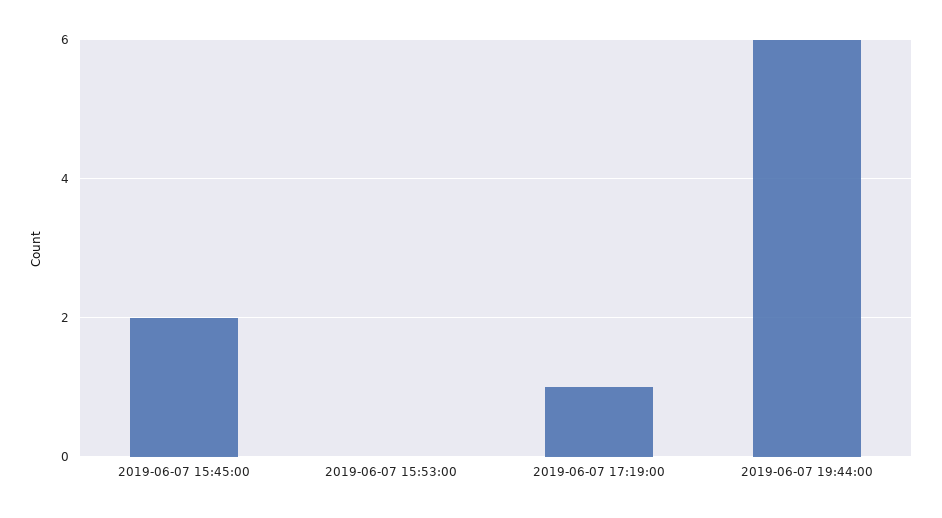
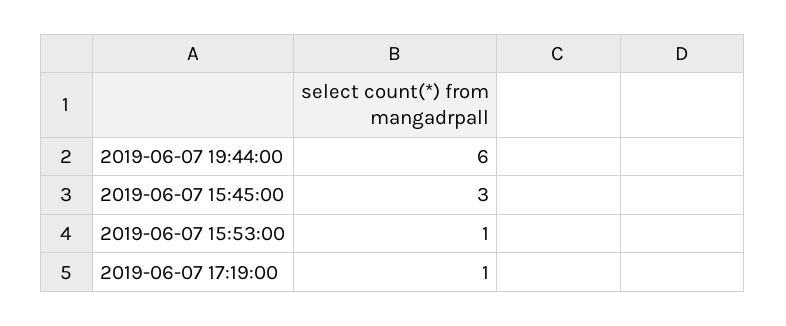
  {
-   "2019-06-07 15:45:00": 2,
+   "2019-06-07 15:45:00": 3,
-   "2019-06-07 15:53:00": 0,
+   "2019-06-07 15:53:00": 1,
    "2019-06-07 17:19:00": 1,
    "2019-06-07 19:44:00": 6
  }

